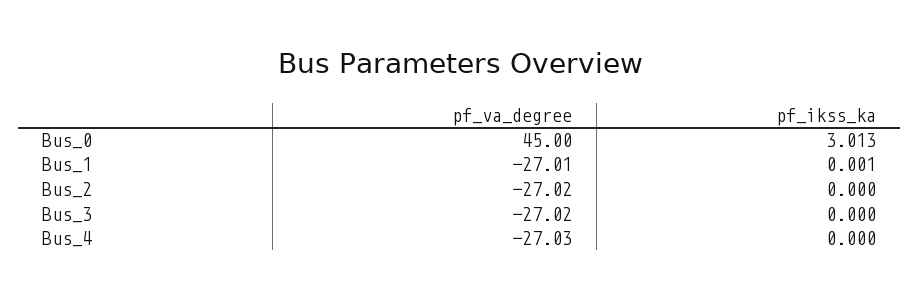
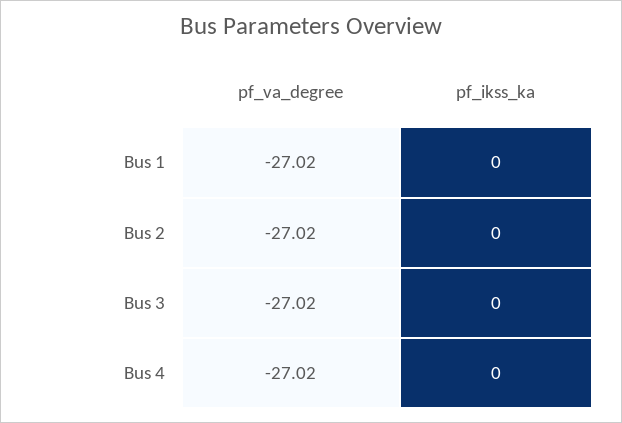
  {
    "pf_va_degree": {
-     "Bus_0": 45,
-     "Bus_1": -27.01,
+     "Bus_1": -27.02,
      "Bus_2": -27.02,
      "Bus_3": -27.02,
-     "Bus_4": -27.03
+     "Bus_4": -27.02
    },
    "pf_ikss_ka": {
-     "Bus_0": 3.013,
-     "Bus_1": 0.001,
+     "Bus_1": 0,
      "Bus_2": 0,
      "Bus_3": 0,
      "Bus_4": 0
    }
  }

